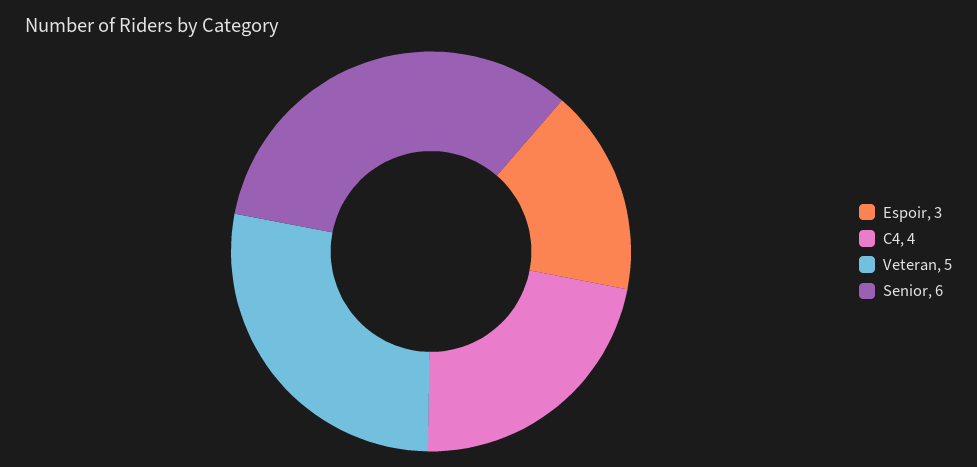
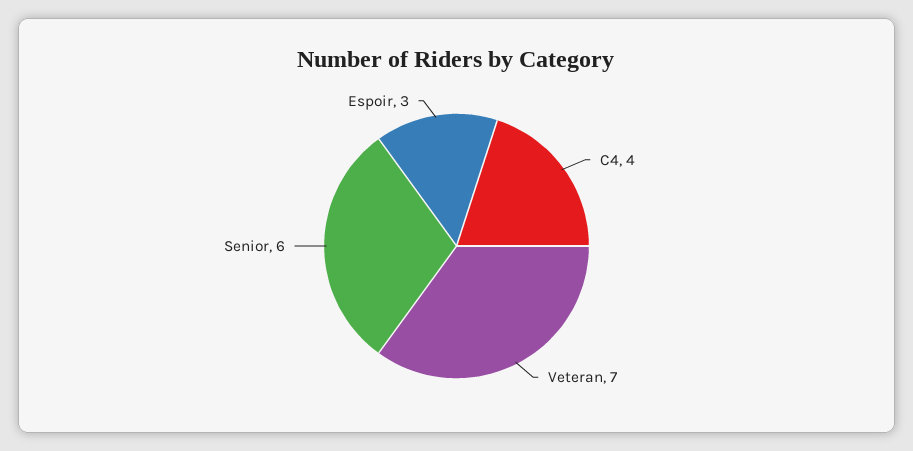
  {
    "Espoir": 3,
    "C4": 4,
-   "Veteran": 5,
+   "Veteran": 7,
    "Senior": 6
  }

